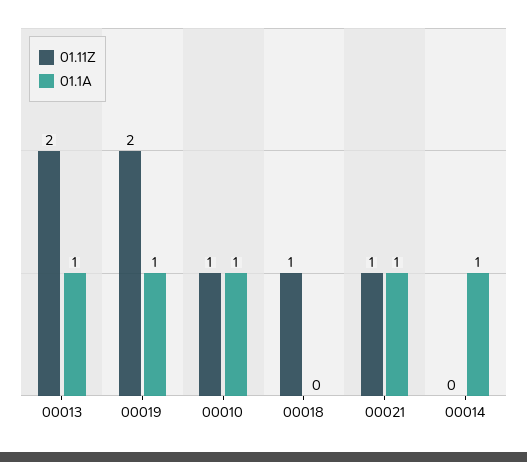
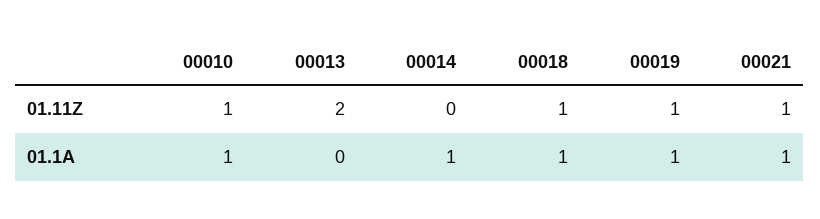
  {
    "01.11Z": {
      "00013": 2,
-     "00019": 2,
+     "00019": 1,
      "00010": 1,
      "00018": 1,
      "00021": 1,
      "00014": 0
    },
    "01.1A": {
-     "00013": 1,
+     "00013": 0,
      "00019": 1,
      "00010": 1,
-     "00018": 0,
+     "00018": 1,
      "00021": 1,
      "00014": 1
    }
  }

